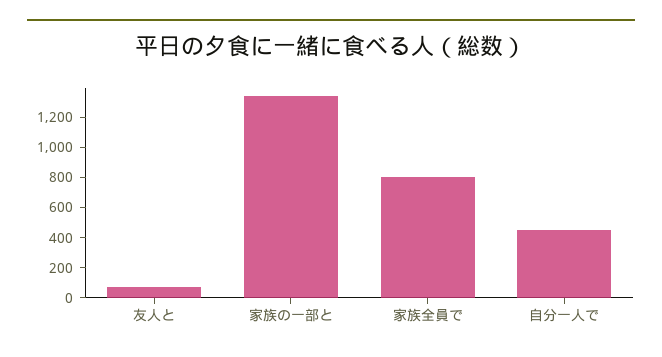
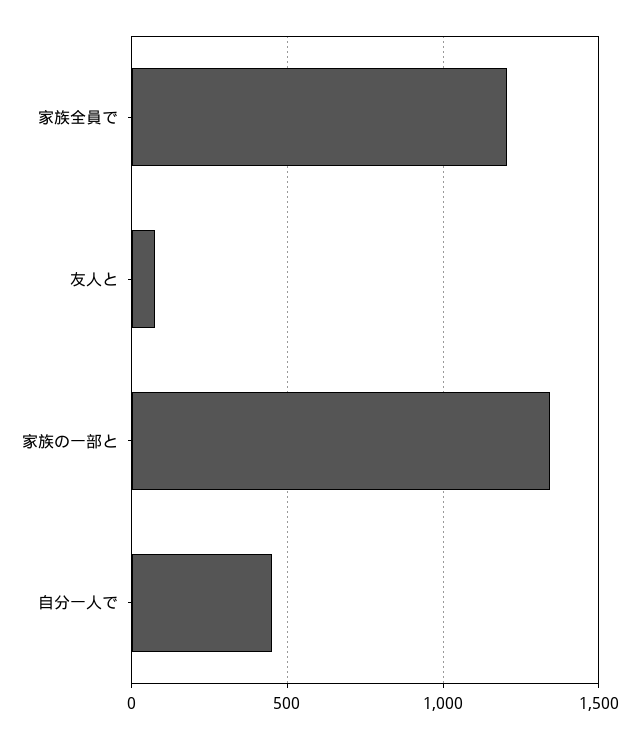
  {
    "友人と": 100,
    "家族の一部と": 1350,
-   "家族全員で": 800,
+   "家族全員で": 1200,
    "自分一人で": 450
  }

